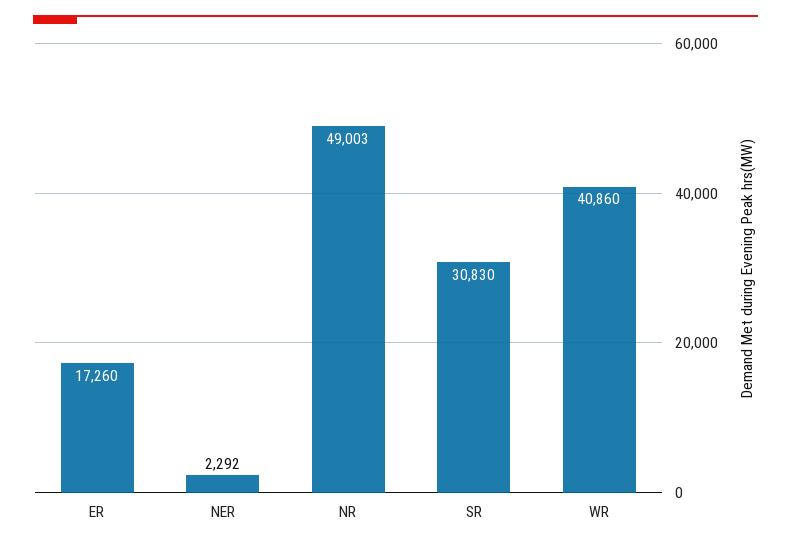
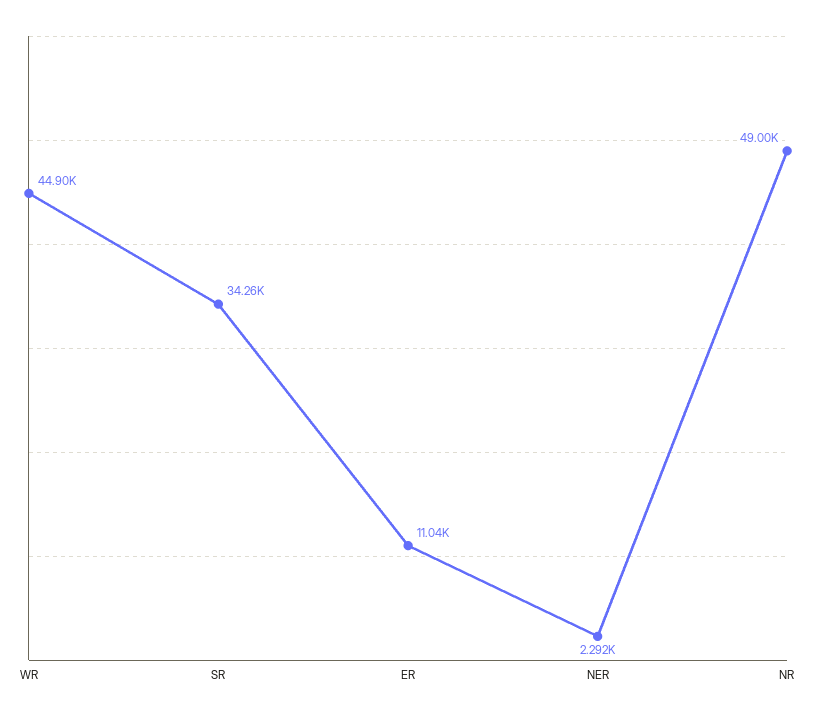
  {
-   "ER": 17260,
+   "ER": 11040,
    "NER": 2292,
    "NR": 49003,
-   "SR": 30830,
+   "SR": 34260,
-   "WR": 40860
+   "WR": 44900
  }

